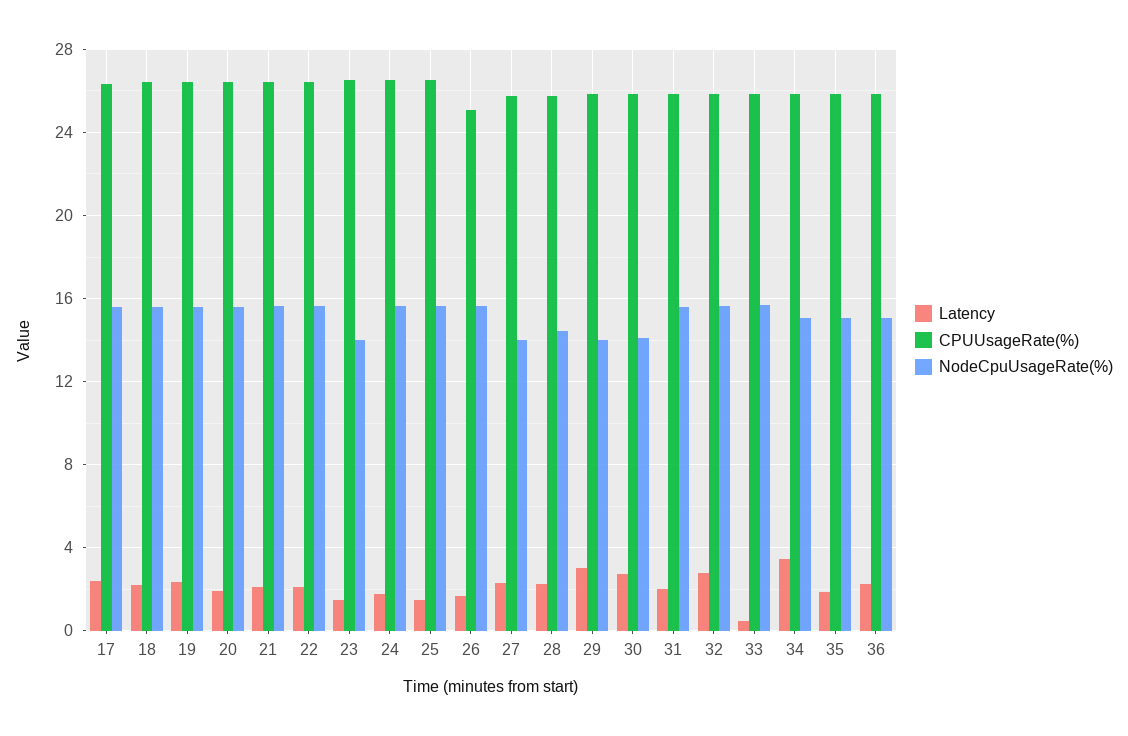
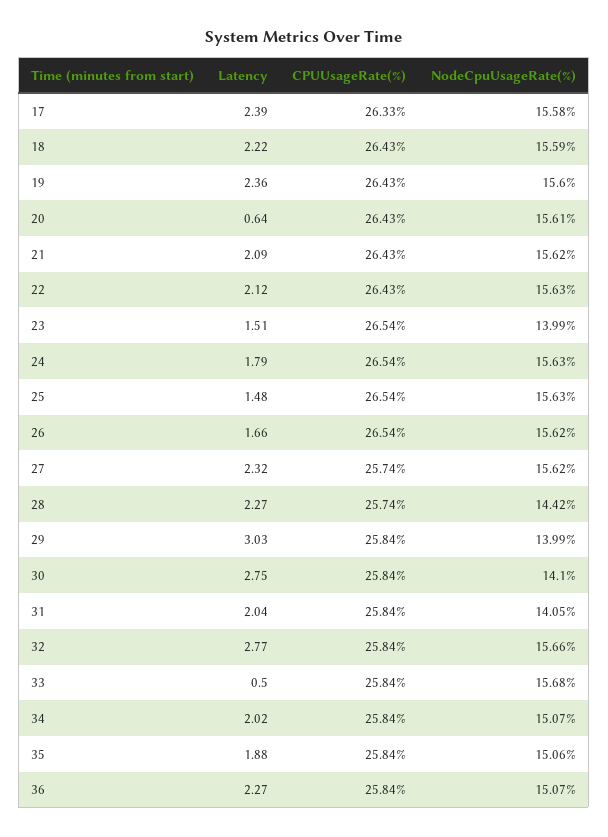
  {
    "Latency": {
      "17": 2.39,
      "18": 2.22,
      "19": 2.36,
-     "20": 2,
+     "20": 0.64,
      "21": 2.09,
      "22": 2.12,
      "23": 1.51,
      "24": 1.79,
      "25": 1.48,
      "26": 1.66,
      "27": 2.32,
      "28": 2.27,
      "29": 3.03,
      "30": 2.75,
      "31": 2.04,
      "32": 2.77,
      "33": 0.5,
-     "34": 3.5,
+     "34": 2.02,
      "35": 1.88,
      "36": 2.27
    },
    "CPUUsageRate(%)": {
      "17": 26.33,
      "18": 26.43,
      "19": 26.43,
      "20": 26.43,
      "21": 26.43,
      "22": 26.43,
      "23": 26.54,
      "24": 26.54,
      "25": 26.54,
-     "26": 25,
+     "26": 26.54,
      "27": 25.74,
      "28": 25.74,
      "29": 25.84,
      "30": 25.84,
      "31": 25.84,
      "32": 25.84,
      "33": 25.84,
      "34": 25.84,
      "35": 25.84,
      "36": 25.84
    },
    "NodeCpuUsageRate(%)": {
      "17": 15.58,
      "18": 15.59,
      "19": 15.6,
      "20": 15.61,
      "21": 15.62,
      "22": 15.63,
      "23": 13.99,
      "24": 15.63,
      "25": 15.63,
      "26": 15.62,
-     "27": 14,
+     "27": 15.62,
      "28": 14.42,
      "29": 13.99,
      "30": 14.1,
-     "31": 15.5,
+     "31": 14.05,
      "32": 15.66,
      "33": 15.68,
      "34": 15.07,
      "35": 15.06,
      "36": 15.07
    }
  }

